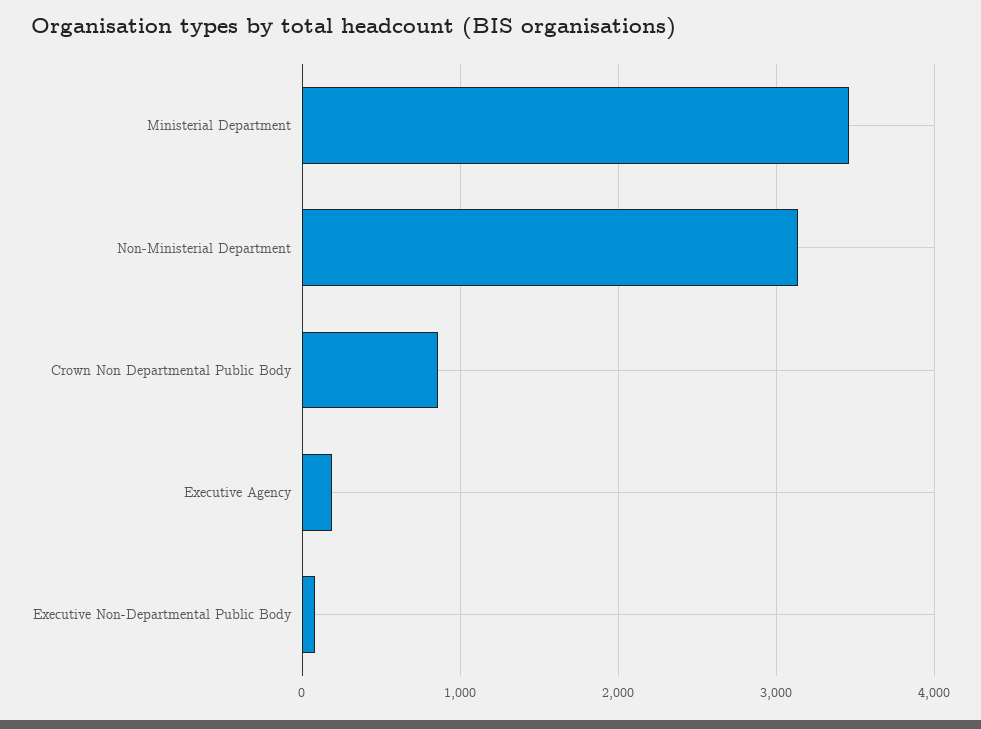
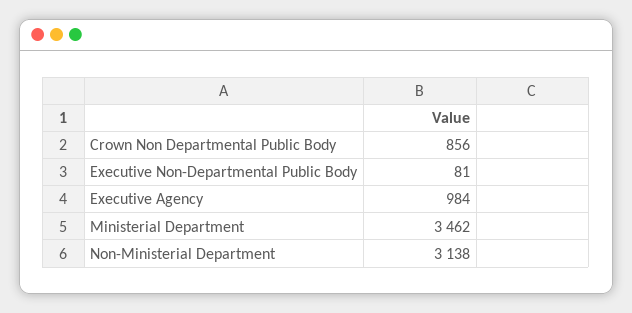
  {
    "Ministerial Department": 3462,
    "Non-Ministerial Department": 3138,
    "Crown Non Departmental Public Body": 856,
-   "Executive Agency": 200,
+   "Executive Agency": 984,
    "Executive Non-Departmental Public Body": 81
  }

